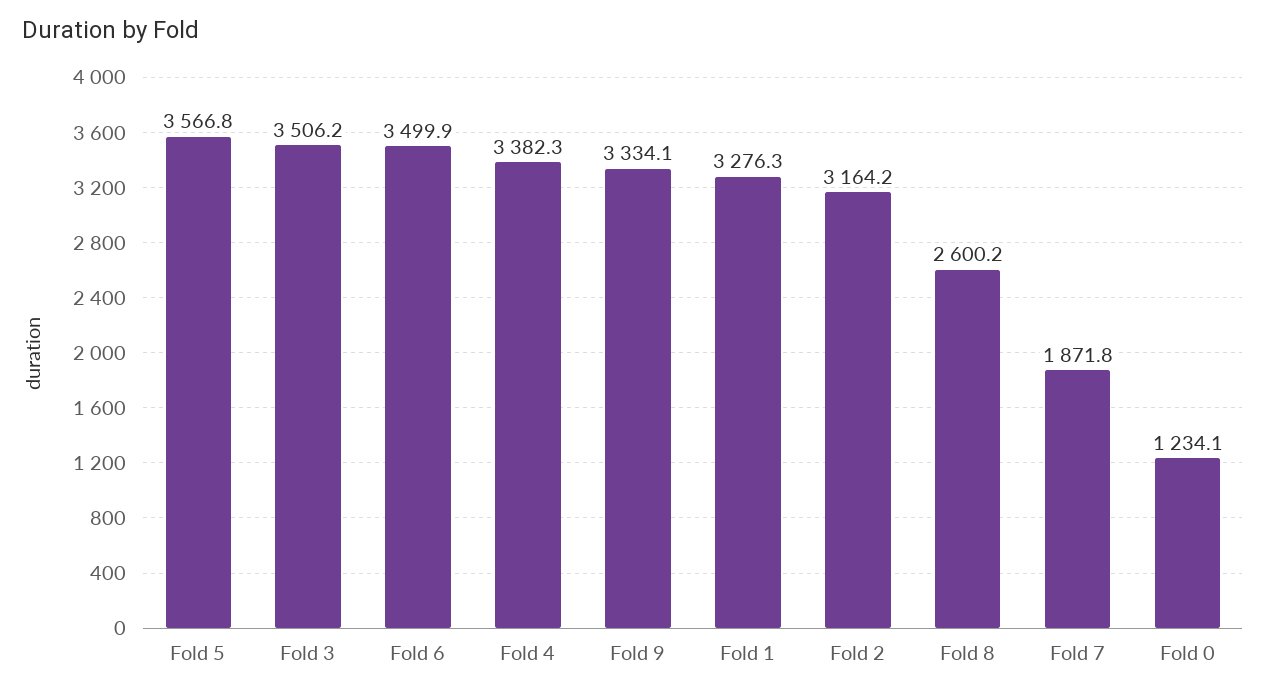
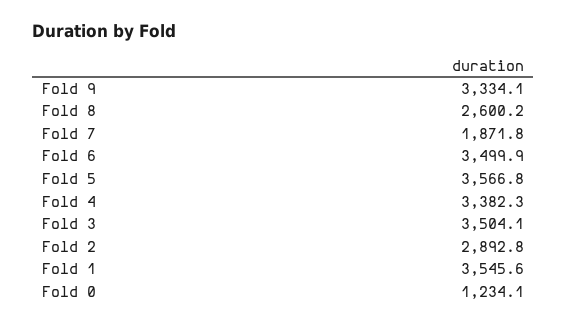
  {
    "Fold 5": 3566.8,
-   "Fold 3": 3506.2,
+   "Fold 3": 3504.1,
    "Fold 6": 3499.9,
    "Fold 4": 3382.3,
    "Fold 9": 3334.1,
-   "Fold 1": 3276.3,
+   "Fold 1": 3545.6,
-   "Fold 2": 3164.2,
+   "Fold 2": 2892.8,
    "Fold 8": 2600.2,
    "Fold 7": 1871.8,
    "Fold 0": 1234.1
  }

